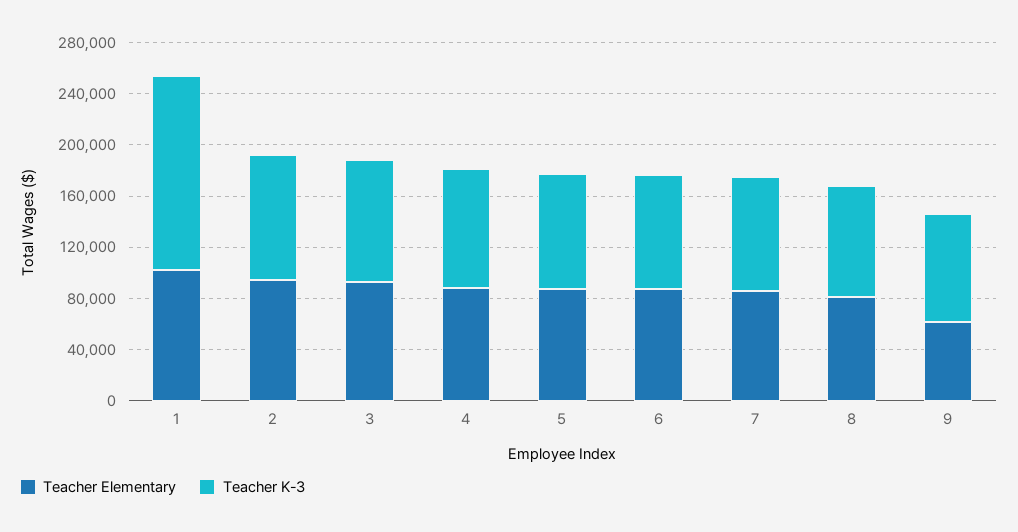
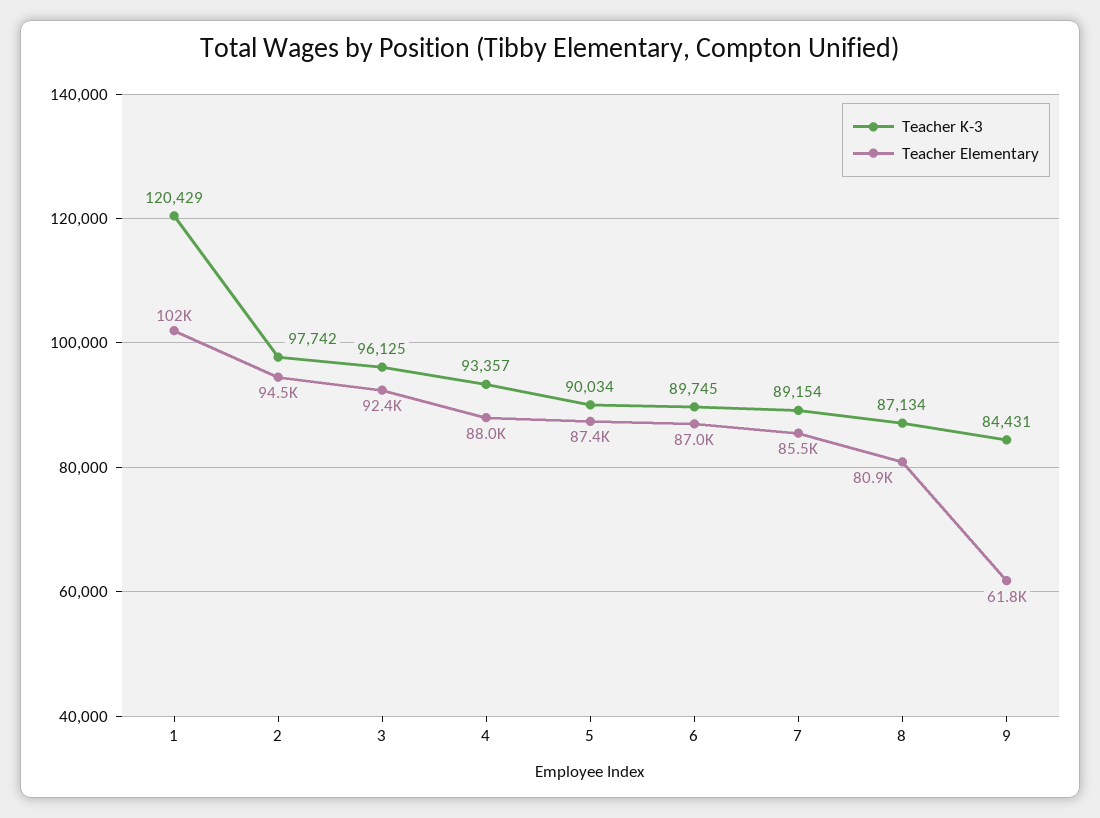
  {
    "Teacher Elementary": {
      "1": 102000,
      "2": 94500,
      "3": 92400,
      "4": 88000,
      "5": 87400,
      "6": 87000,
      "7": 85500,
      "8": 80900,
      "9": 61800
    },
    "Teacher K-3": {
-     "1": 150000,
+     "1": 120429,
      "2": 97742,
      "3": 96125,
      "4": 93357,
      "5": 90034,
      "6": 89745,
      "7": 89154,
      "8": 87134,
      "9": 84431
    }
  }

